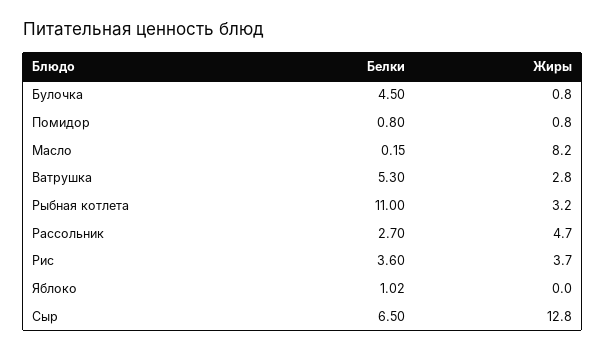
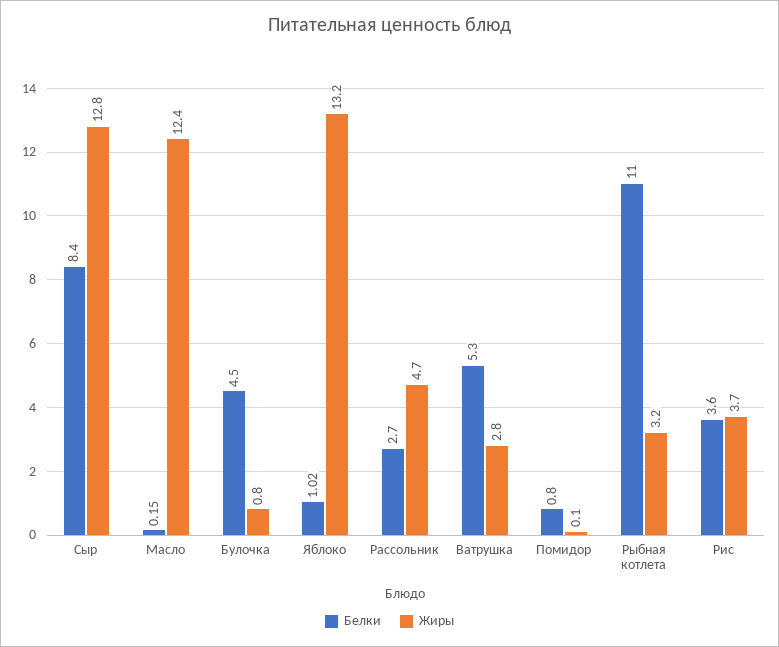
  {
    "Белки": {
      "Булочка": 4.5,
      "Помидор": 0.8,
      "Масло": 0.15,
      "Ватрушка": 5.3,
      "Рыбная котлета": 11,
      "Рассольник": 2.7,
      "Рис": 3.6,
      "Яблоко": 1.02,
-     "Сыр": 6.5
+     "Сыр": 8.4
    },
    "Жиры": {
      "Булочка": 0.8,
-     "Помидор": 0.8,
+     "Помидор": 0.1,
-     "Масло": 8.2,
+     "Масло": 12.4,
      "Ватрушка": 2.8,
      "Рыбная котлета": 3.2,
      "Рассольник": 4.7,
      "Рис": 3.7,
-     "Яблоко": 0,
+     "Яблоко": 13.2,
      "Сыр": 12.8
    }
  }

